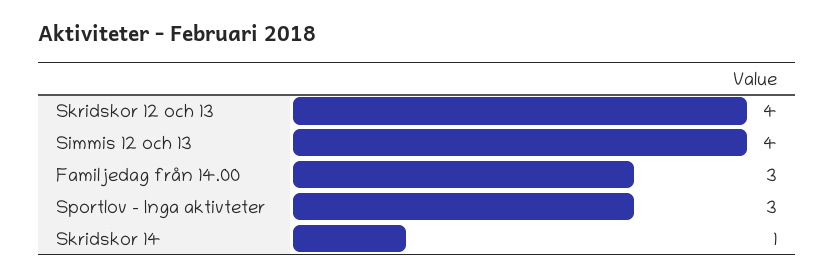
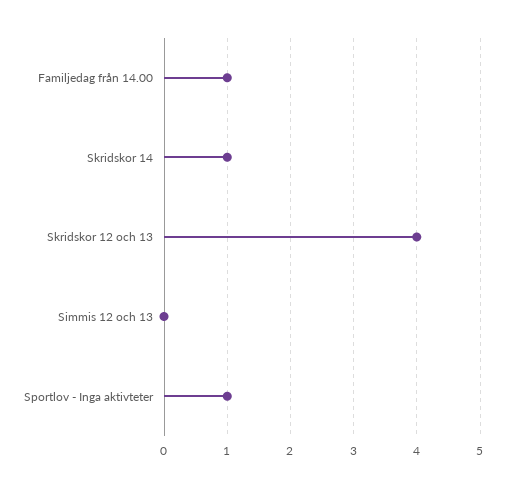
  {
    "Skridskor 12 och 13": 4,
-   "Simmis 12 och 13": 4,
+   "Simmis 12 och 13": 0,
-   "Familjedag från 14.00": 3,
+   "Familjedag från 14.00": 1,
-   "Sportlov - Inga aktivteter": 3,
+   "Sportlov - Inga aktivteter": 1,
    "Skridskor 14": 1
  }

